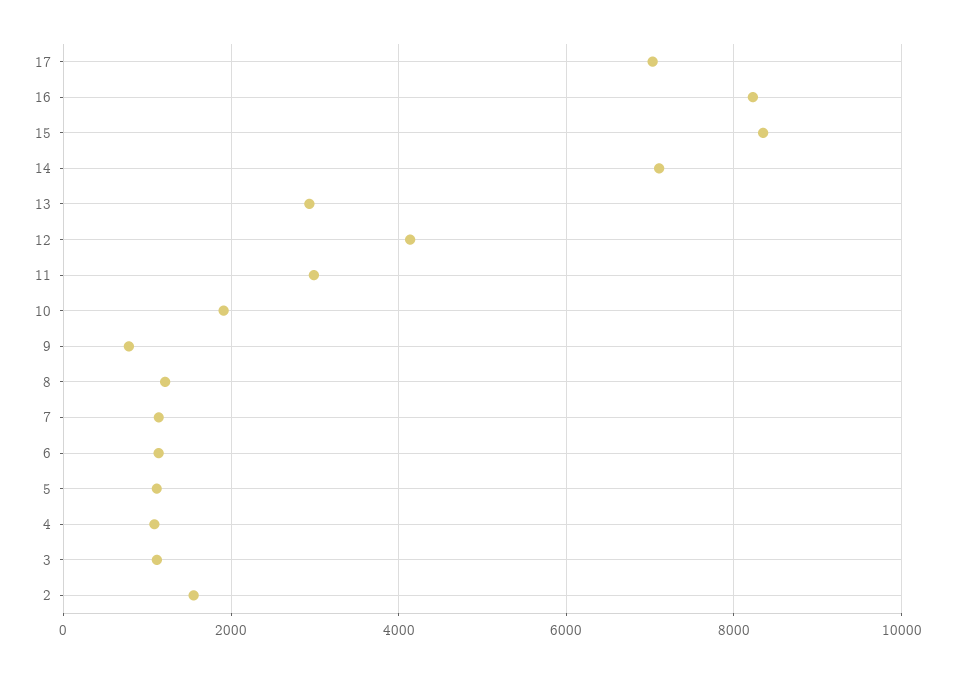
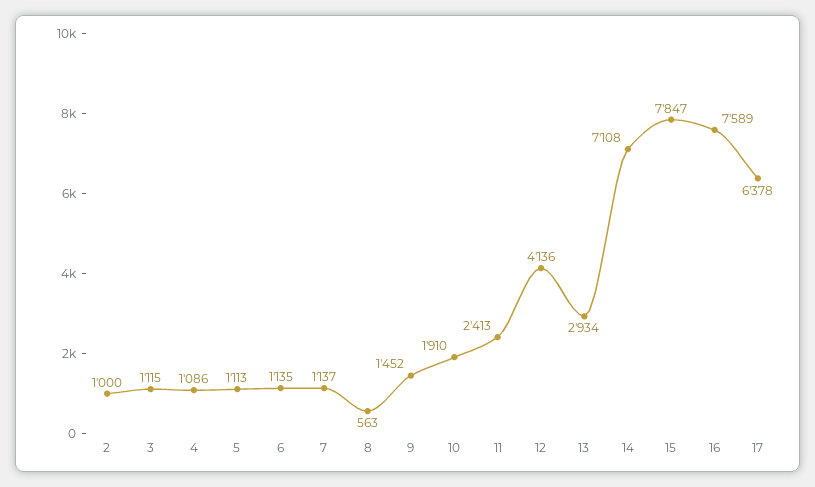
  {
-   "17": 7000,
+   "17": 6378,
-   "16": 8200,
+   "16": 7589,
-   "15": 8400,
+   "15": 7847,
    "14": 7108,
    "13": 2934,
    "12": 4136,
-   "11": 3000,
+   "11": 2413,
    "10": 1910,
-   "9": 800,
+   "9": 1452,
-   "8": 1200,
+   "8": 563,
    "7": 1137,
    "6": 1135,
    "5": 1113,
    "4": 1086,
    "3": 1115,
-   "2": 1600
+   "2": 1000
  }

